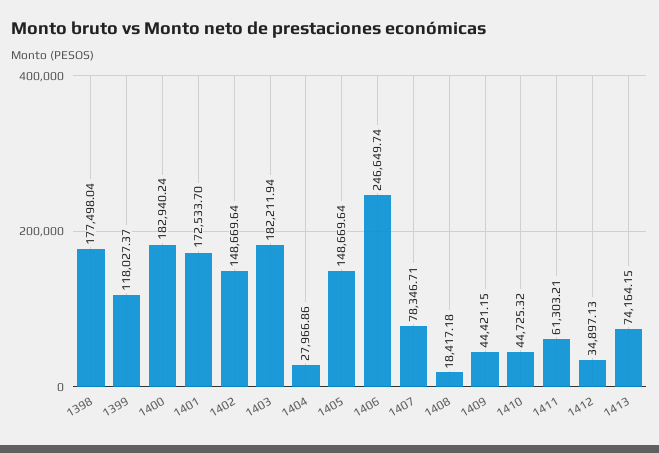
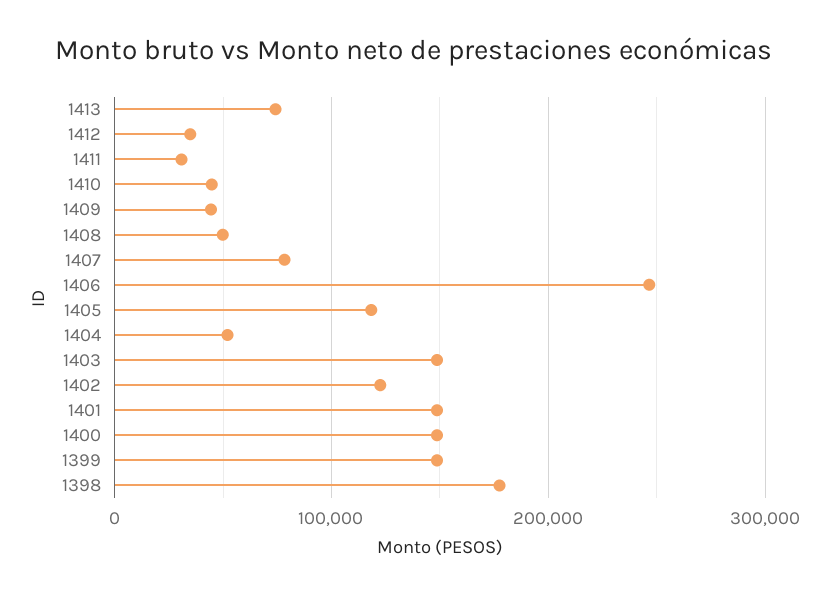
  {
    "1398": 177498.04,
-   "1399": 118027.37,
+   "1399": 150000,
-   "1400": 182940.24,
+   "1400": 150000,
-   "1401": 172533.7,
+   "1401": 150000,
-   "1402": 148669.64,
+   "1402": 120000,
-   "1403": 182211.94,
+   "1403": 150000,
-   "1404": 27966.86,
+   "1404": 50000,
-   "1405": 148669.64,
+   "1405": 120000,
    "1406": 246649.74,
    "1407": 78346.71,
-   "1408": 18417.18,
+   "1408": 50000,
    "1409": 44421.15,
    "1410": 44725.32,
-   "1411": 61303.21,
+   "1411": 30000,
    "1412": 34897.13,
    "1413": 74164.15
  }

